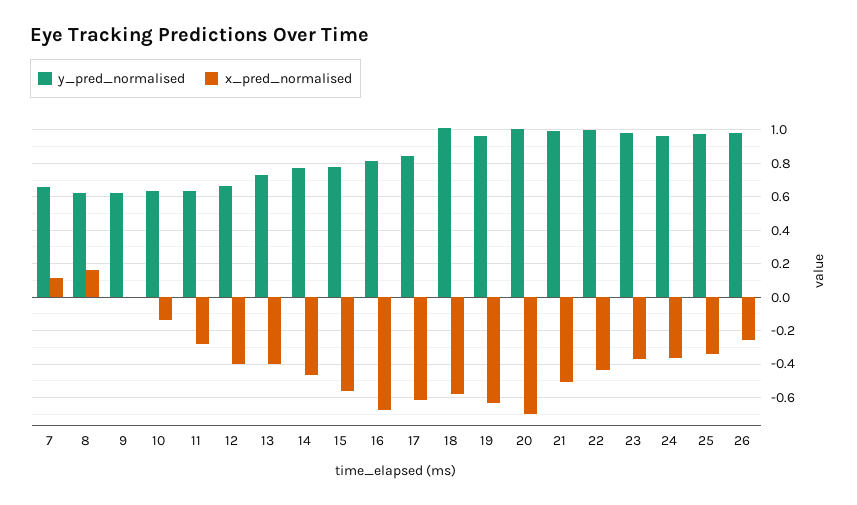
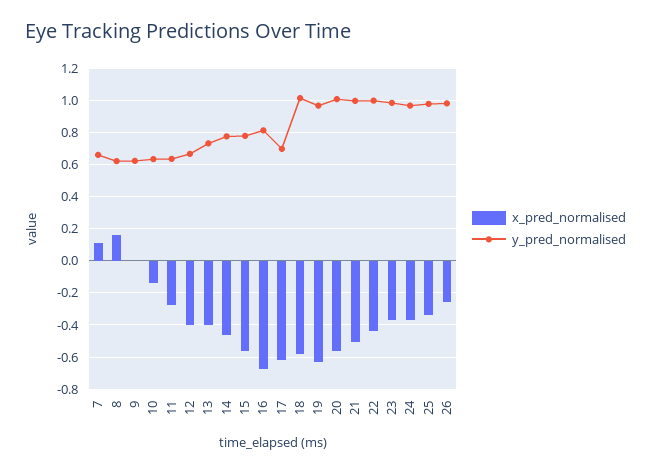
  {
    "y_pred_normalised": {
      "7": 0.65,
      "8": 0.6,
      "9": 0.6,
      "10": 0.65,
      "11": 0.65,
      "12": 0.65,
      "13": 0.75,
      "14": 0.8,
      "15": 0.8,
      "16": 0.8,
-     "17": 0.85,
+     "17": 0.7,
      "18": 1,
      "19": 0.95,
      "20": 1,
      "21": 1,
      "22": 1,
      "23": 1,
      "24": 0.95,
      "25": 1,
      "26": 1
    },
    "x_pred_normalised": {
      "7": 0.1,
      "8": 0.15,
      "9": 0,
      "10": -0.15,
      "11": -0.3,
      "12": -0.4,
      "13": -0.4,
      "14": -0.45,
      "15": -0.55,
      "16": -0.7,
      "17": -0.6,
      "18": -0.6,
      "19": -0.65,
-     "20": -0.7,
+     "20": -0.55,
      "21": -0.5,
      "22": -0.45,
      "23": -0.35,
      "24": -0.35,
      "25": -0.35,
      "26": -0.25
    }
  }

